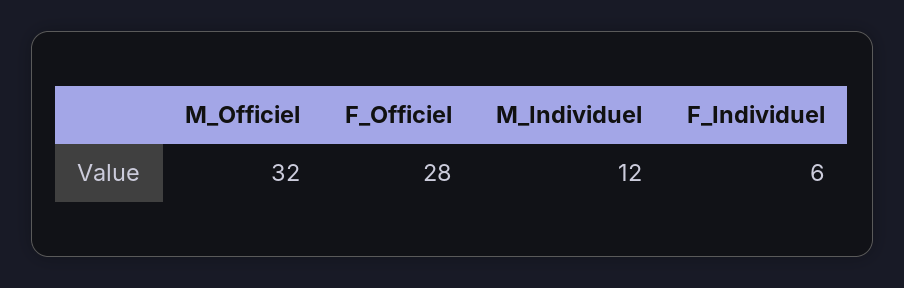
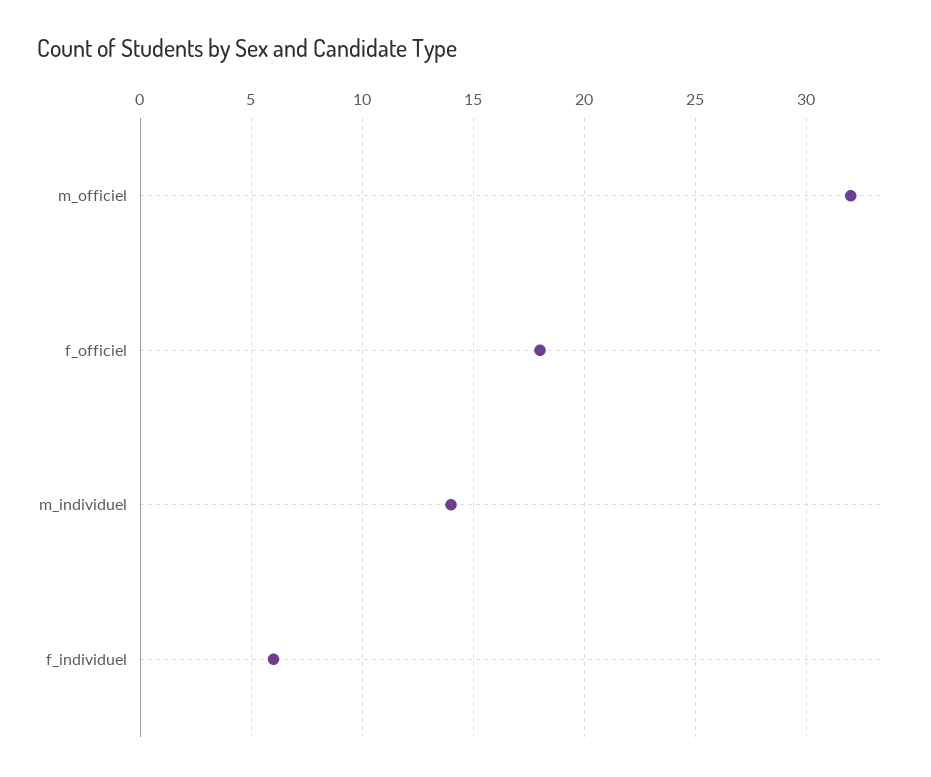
  {
    "M_Officiel": 32,
-   "F_Officiel": 28,
+   "F_Officiel": 18,
-   "M_Individuel": 12,
+   "M_Individuel": 14,
    "F_Individuel": 6
  }

